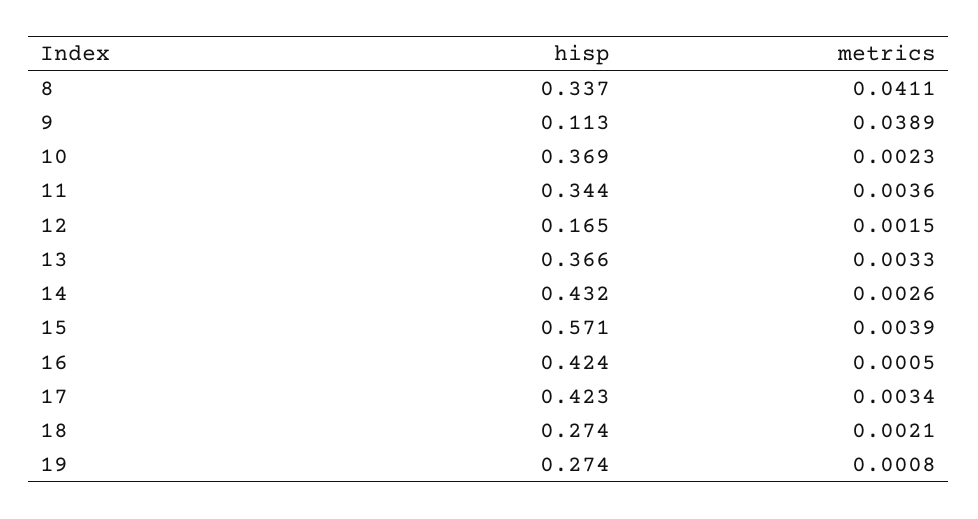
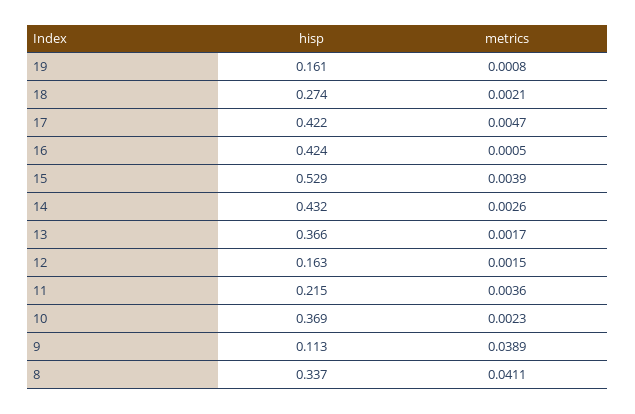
  {
    "hisp": {
      "8": 0.337,
      "9": 0.113,
      "10": 0.369,
-     "11": 0.344,
+     "11": 0.215,
-     "12": 0.165,
+     "12": 0.163,
      "13": 0.366,
      "14": 0.432,
-     "15": 0.571,
+     "15": 0.529,
      "16": 0.424,
-     "17": 0.423,
+     "17": 0.422,
      "18": 0.274,
-     "19": 0.274
+     "19": 0.161
    },
    "metrics": {
      "8": 0.0411,
      "9": 0.0389,
      "10": 0.0023,
      "11": 0.0036,
      "12": 0.0015,
-     "13": 0.0033,
+     "13": 0.0017,
      "14": 0.0026,
      "15": 0.0039,
      "16": 0.0005,
-     "17": 0.0034,
+     "17": 0.0047,
      "18": 0.0021,
      "19": 0.0008
    }
  }

